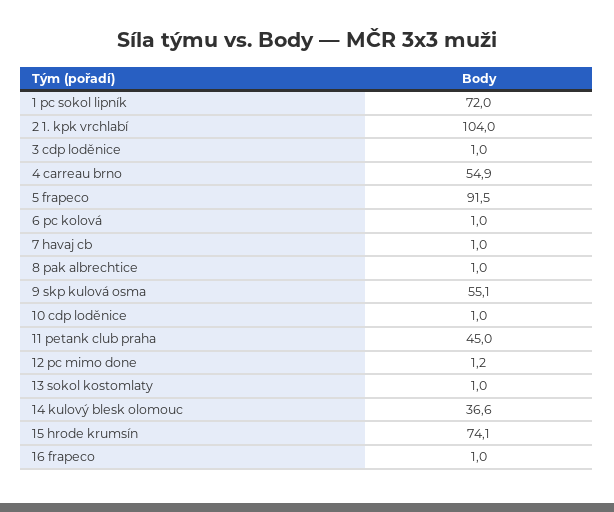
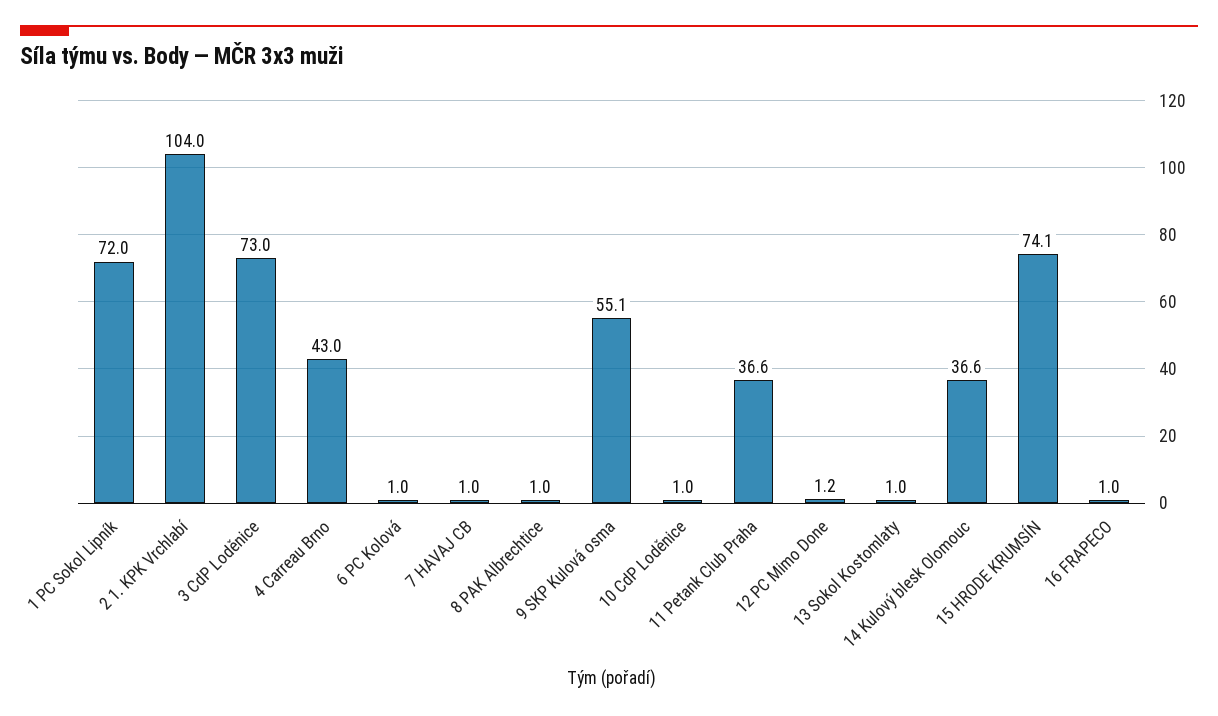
  {
    "1 pc sokol lipník": 72,
    "2 1. kpk vrchlabí": 104,
-   "3 cdp loděnice": 1,
+   "3 cdp loděnice": 73,
-   "4 carreau brno": 54.9,
+   "4 carreau brno": 43,
-   "5 frapeco": 91.5,
    "6 pc kolová": 1,
    "7 havaj cb": 1,
    "8 pak albrechtice": 1,
    "9 skp kulová osma": 55.1,
    "10 cdp loděnice": 1,
-   "11 petank club praha": 45,
+   "11 petank club praha": 36.6,
    "12 pc mimo done": 1.2,
    "13 sokol kostomlaty": 1,
    "14 kulový blesk olomouc": 36.6,
    "15 hrode krumsín": 74.1,
    "16 frapeco": 1
  }

